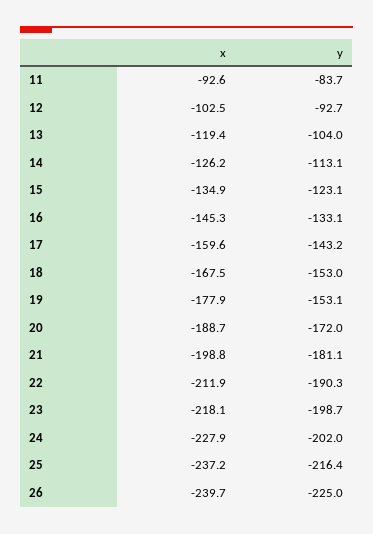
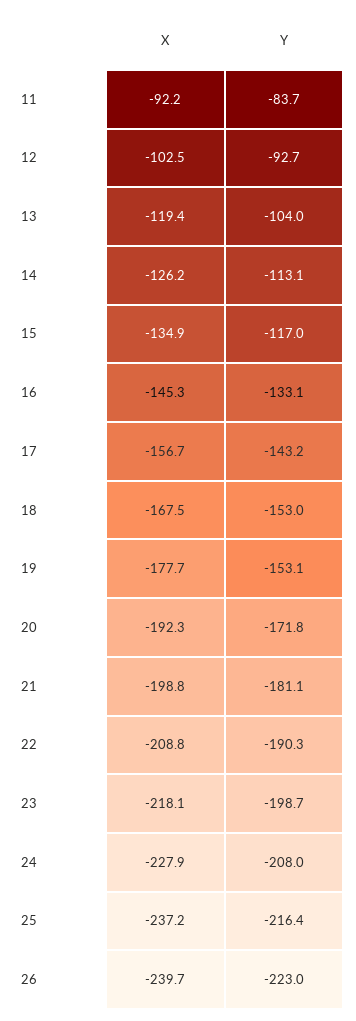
  {
    "x": {
-     "11": -92.6,
+     "11": -92.2,
      "12": -102.5,
      "13": -119.4,
      "14": -126.2,
      "15": -134.9,
      "16": -145.3,
-     "17": -159.6,
+     "17": -156.7,
      "18": -167.5,
-     "19": -177.9,
+     "19": -177.7,
-     "20": -188.7,
+     "20": -192.3,
      "21": -198.8,
-     "22": -211.9,
+     "22": -208.8,
      "23": -218.1,
      "24": -227.9,
      "25": -237.2,
      "26": -239.7
    },
    "y": {
      "11": -83.7,
      "12": -92.7,
      "13": -104,
      "14": -113.1,
-     "15": -123.1,
+     "15": -117,
      "16": -133.1,
      "17": -143.2,
      "18": -153,
      "19": -153.1,
-     "20": -172,
+     "20": -171.8,
      "21": -181.1,
      "22": -190.3,
      "23": -198.7,
-     "24": -202,
+     "24": -208,
      "25": -216.4,
-     "26": -225
+     "26": -223
    }
  }

